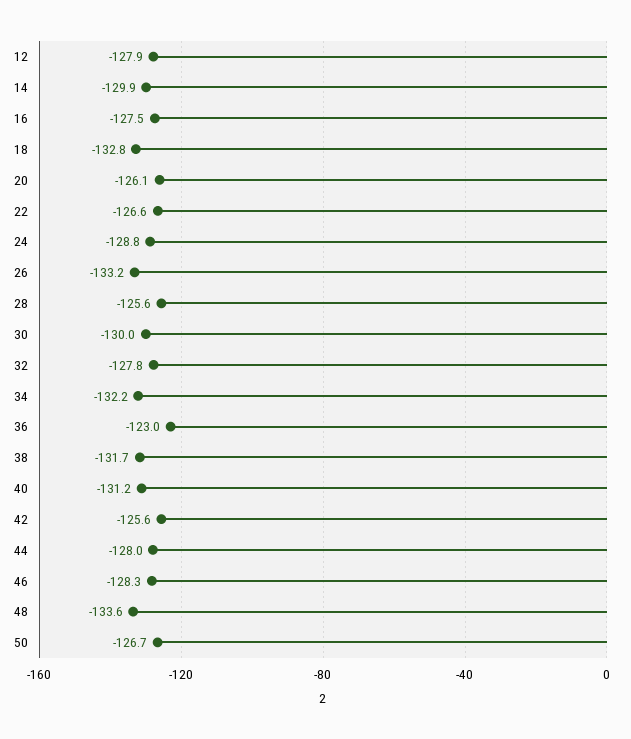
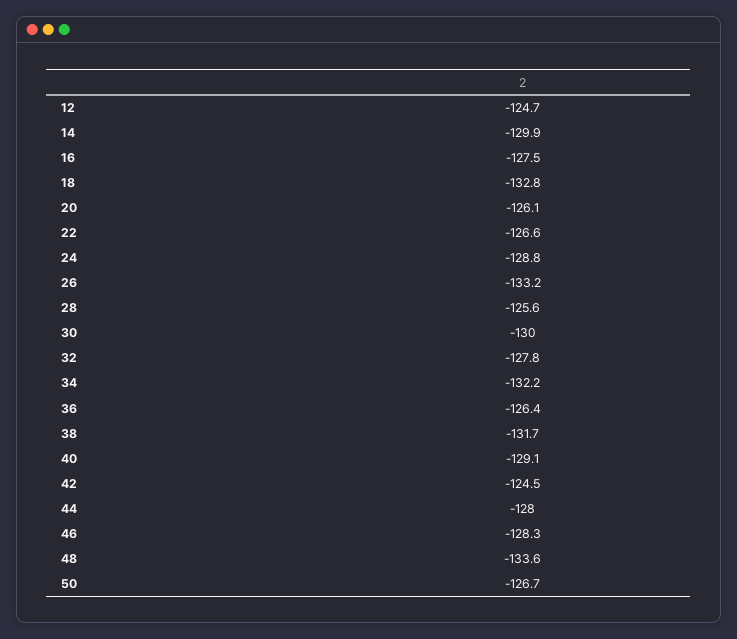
  {
-   "12": -127.9,
+   "12": -124.7,
    "14": -129.9,
    "16": -127.5,
    "18": -132.8,
    "20": -126.1,
    "22": -126.6,
    "24": -128.8,
    "26": -133.2,
    "28": -125.6,
    "30": -130,
    "32": -127.8,
    "34": -132.2,
-   "36": -123,
+   "36": -126.4,
    "38": -131.7,
-   "40": -131.2,
+   "40": -129.1,
-   "42": -125.6,
+   "42": -124.5,
    "44": -128,
    "46": -128.3,
    "48": -133.6,
    "50": -126.7
  }

